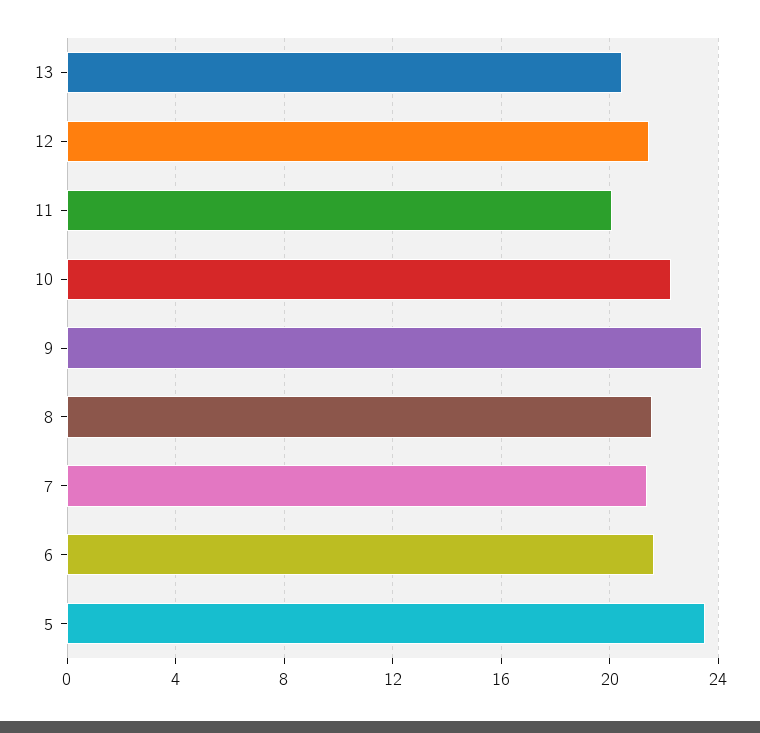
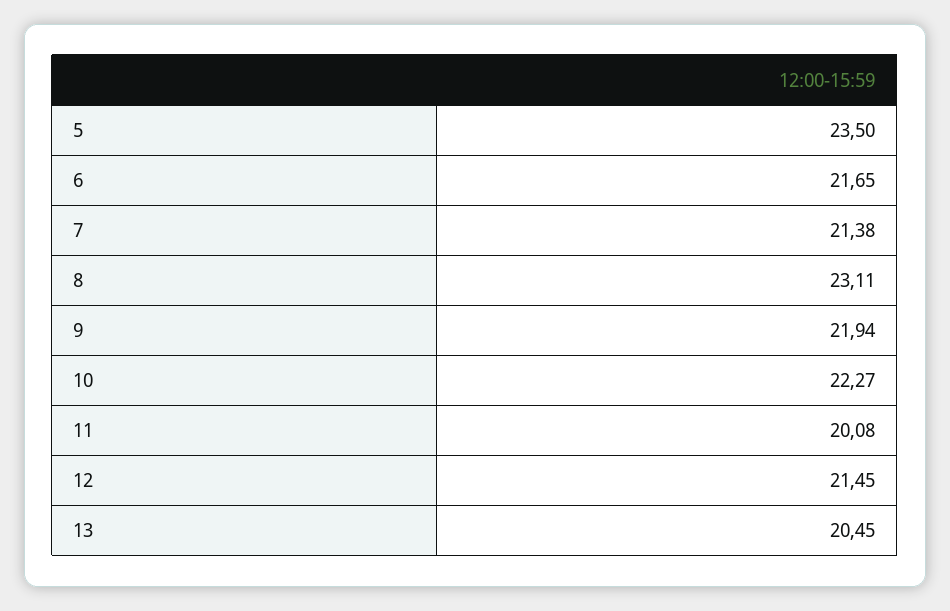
  {
    "13": 20.45,
    "12": 21.45,
    "11": 20.08,
    "10": 22.27,
-   "9": 23.5,
+   "9": 21.94,
-   "8": 21.5,
+   "8": 23.11,
    "7": 21.38,
    "6": 21.65,
    "5": 23.5
  }

